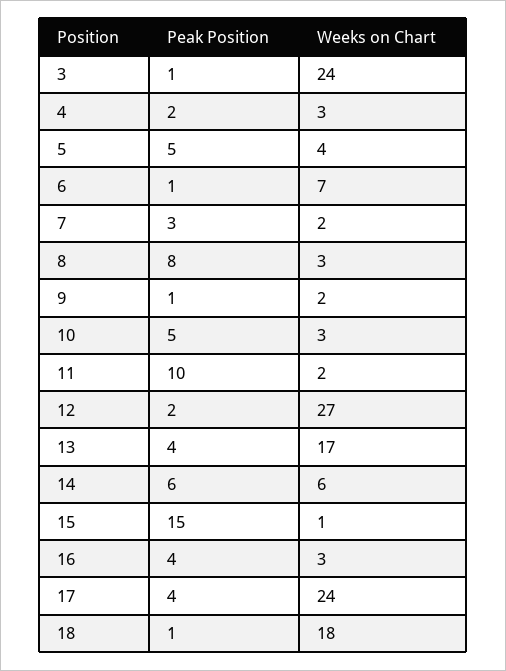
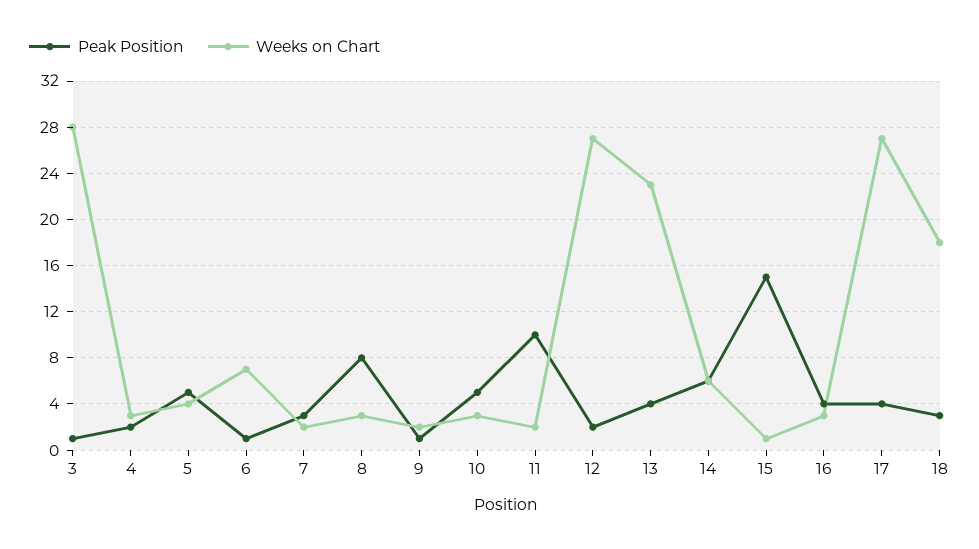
  {
    "Peak Position": {
      "3": 1,
      "4": 2,
      "5": 5,
      "6": 1,
      "7": 3,
      "8": 8,
      "9": 1,
      "10": 5,
      "11": 10,
      "12": 2,
      "13": 4,
      "14": 6,
      "15": 15,
      "16": 4,
      "17": 4,
-     "18": 1
+     "18": 3
    },
    "Weeks on Chart": {
-     "3": 24,
+     "3": 28,
      "4": 3,
      "5": 4,
      "6": 7,
      "7": 2,
      "8": 3,
      "9": 2,
      "10": 3,
      "11": 2,
      "12": 27,
-     "13": 17,
+     "13": 23,
      "14": 6,
      "15": 1,
      "16": 3,
-     "17": 24,
+     "17": 27,
      "18": 18
    }
  }

